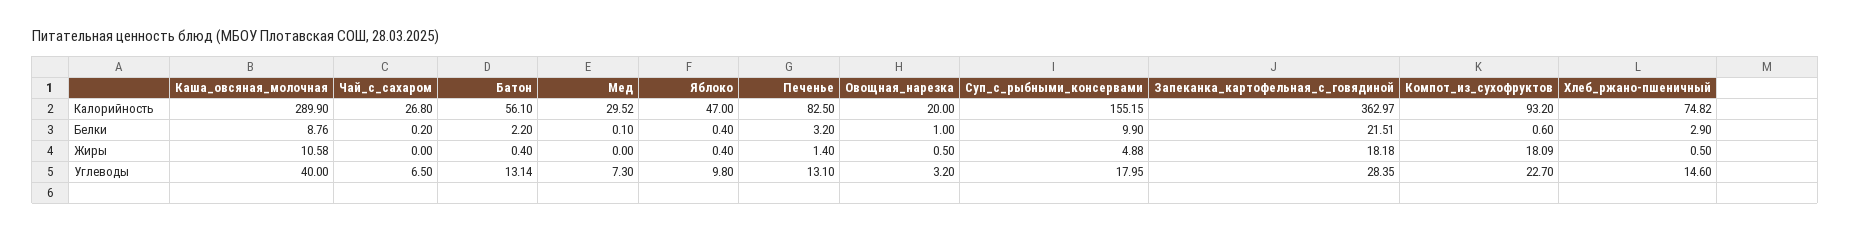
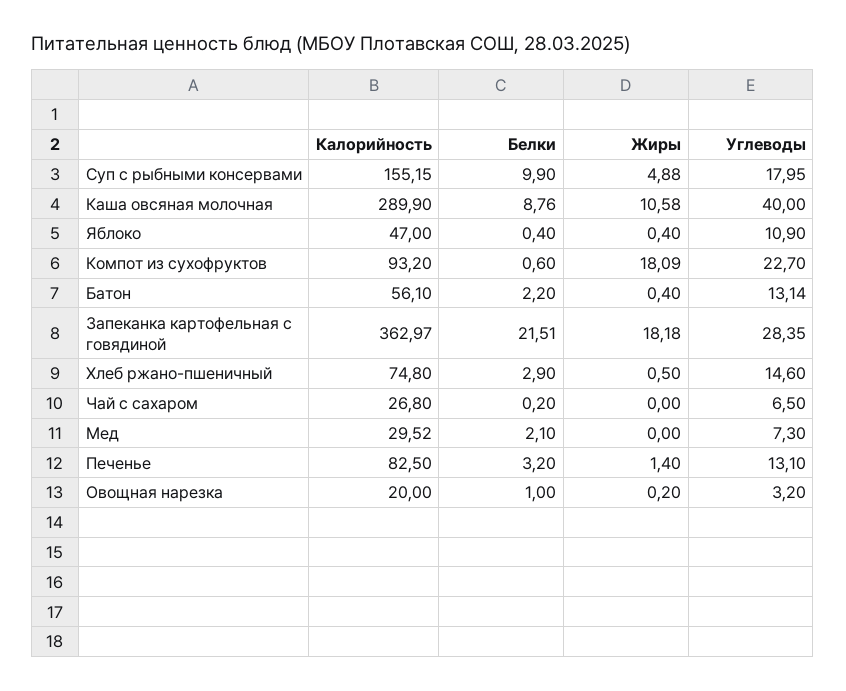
  {
    "Каша_овсяная_молочная": {
      "Калорийность": 289.9,
      "Белки": 8.76,
      "Жиры": 10.58,
      "Углеводы": 40
    },
    "Чай_с_сахаром": {
      "Калорийность": 26.8,
      "Белки": 0.2,
      "Жиры": 0,
      "Углеводы": 6.5
    },
    "Батон": {
      "Калорийность": 56.1,
      "Белки": 2.2,
      "Жиры": 0.4,
      "Углеводы": 13.14
    },
    "Мед": {
      "Калорийность": 29.52,
-     "Белки": 0.1,
+     "Белки": 2.1,
      "Жиры": 0,
      "Углеводы": 7.3
    },
    "Яблоко": {
      "Калорийность": 47,
      "Белки": 0.4,
      "Жиры": 0.4,
-     "Углеводы": 9.8
+     "Углеводы": 10.9
    },
    "Печенье": {
      "Калорийность": 82.5,
      "Белки": 3.2,
      "Жиры": 1.4,
      "Углеводы": 13.1
    },
    "Овощная_нарезка": {
      "Калорийность": 20,
      "Белки": 1,
-     "Жиры": 0.5,
+     "Жиры": 0.2,
      "Углеводы": 3.2
    },
    "Суп_с_рыбными_консервами": {
      "Калорийность": 155.15,
      "Белки": 9.9,
      "Жиры": 4.88,
      "Углеводы": 17.95
    },
    "Запеканка_картофельная_с_говядиной": {
      "Калорийность": 362.97,
      "Белки": 21.51,
      "Жиры": 18.18,
      "Углеводы": 28.35
    },
    "Компот_из_сухофруктов": {
      "Калорийность": 93.2,
      "Белки": 0.6,
      "Жиры": 18.09,
      "Углеводы": 22.7
    },
    "Хлеб_ржано-пшеничный": {
-     "Калорийность": 74.82,
+     "Калорийность": 74.8,
      "Белки": 2.9,
      "Жиры": 0.5,
      "Углеводы": 14.6
    }
  }

